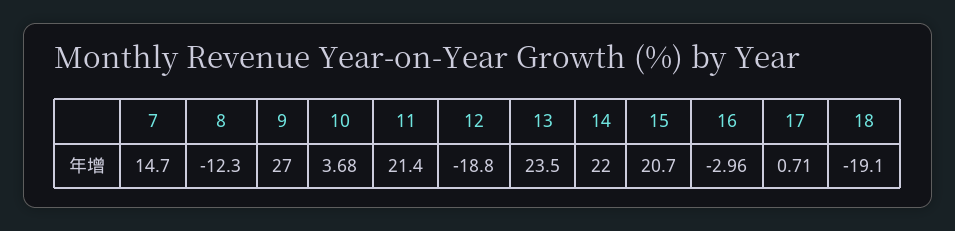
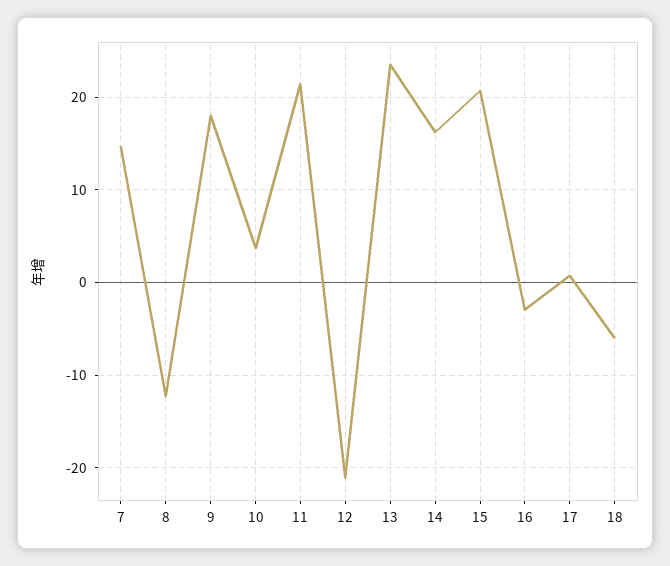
  {
    "7": 14.7,
    "8": -12.3,
-   "9": 27,
+   "9": 18,
    "10": 3.68,
    "11": 21.4,
-   "12": -18.8,
+   "12": -21,
    "13": 23.5,
-   "14": 22,
+   "14": 16,
    "15": 20.7,
    "16": -2.96,
    "17": 0.71,
-   "18": -19.1
+   "18": -6
  }

